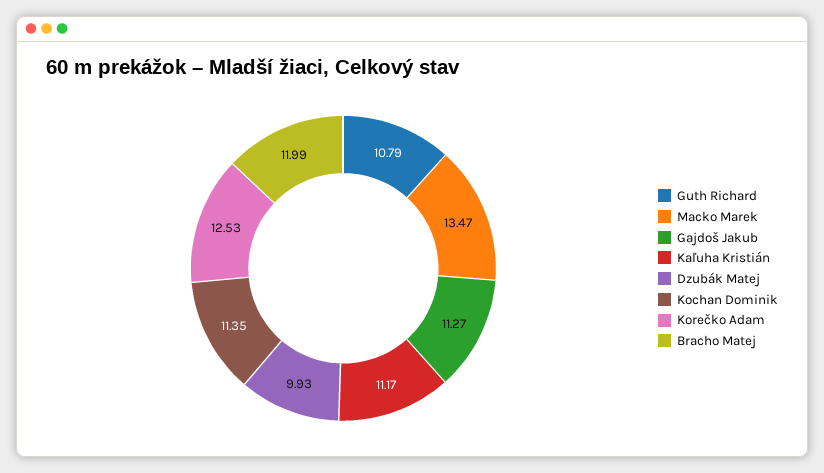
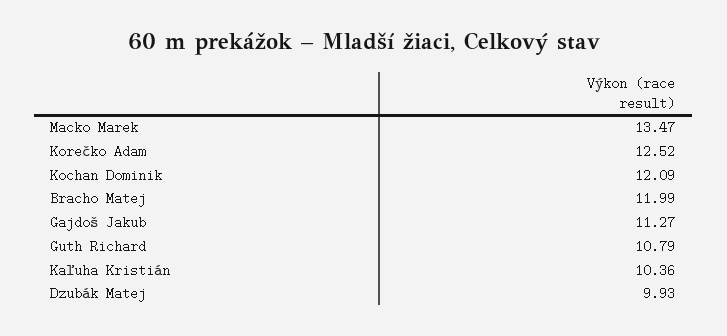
  {
    "Guth Richard": 10.79,
    "Macko Marek": 13.47,
    "Gajdoš Jakub": 11.27,
-   "Kaľuha Kristián": 11.17,
+   "Kaľuha Kristián": 10.36,
    "Dzubák Matej": 9.93,
-   "Kochan Dominik": 11.35,
+   "Kochan Dominik": 12.09,
-   "Korečko Adam": 12.53,
+   "Korečko Adam": 12.52,
    "Bracho Matej": 11.99
  }

